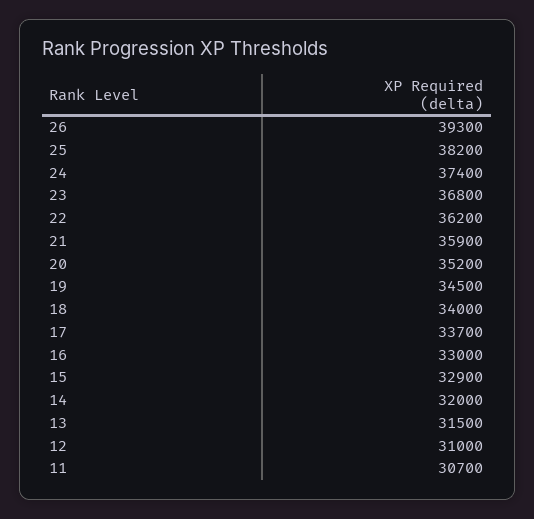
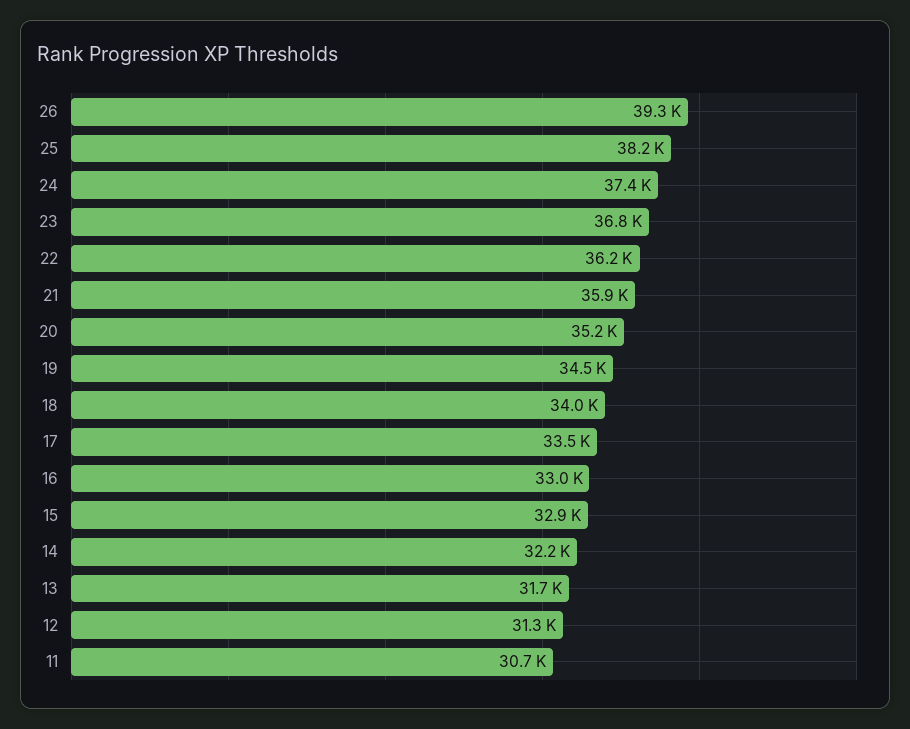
  {
    "26": 39300,
    "25": 38200,
    "24": 37400,
    "23": 36800,
    "22": 36200,
    "21": 35900,
    "20": 35200,
    "19": 34500,
    "18": 34000,
-   "17": 33700,
+   "17": 33500,
    "16": 33000,
    "15": 32900,
-   "14": 32000,
+   "14": 32200,
-   "13": 31500,
+   "13": 31700,
-   "12": 31000,
+   "12": 31300,
    "11": 30700
  }

